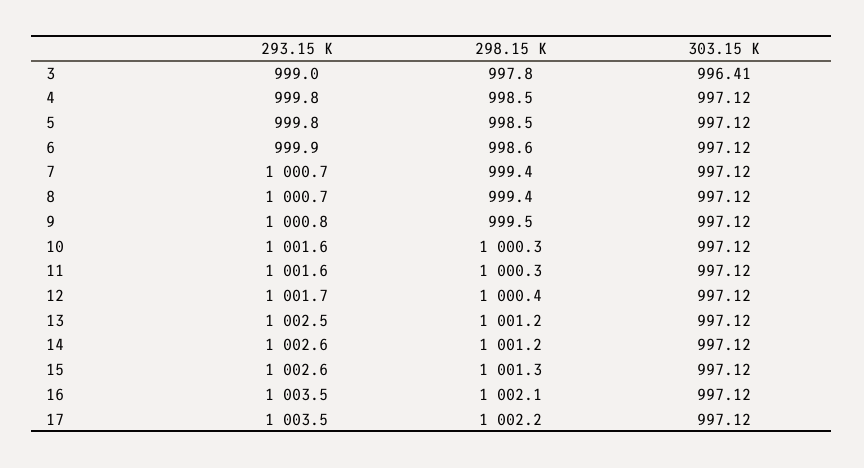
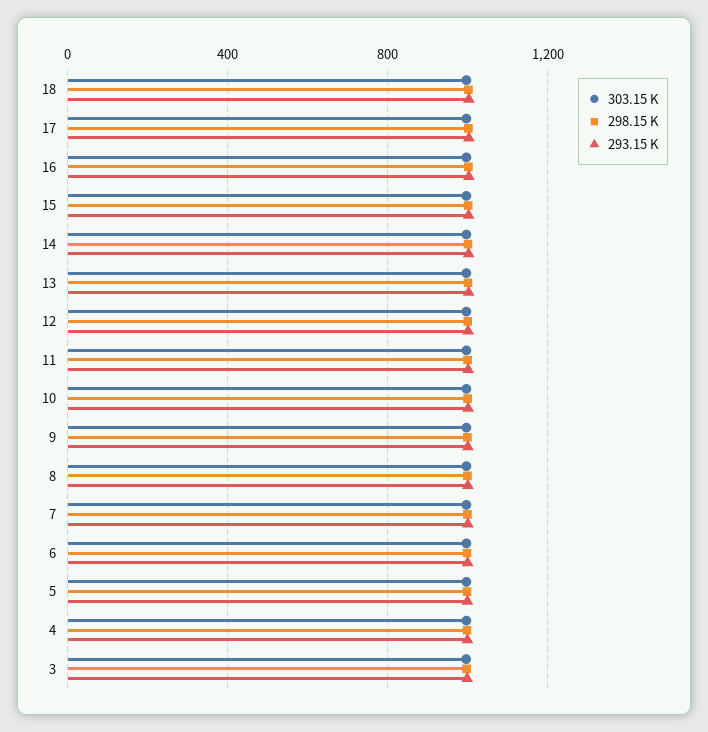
  {
    "293.15 K": {
      "3": 999,
      "4": 999.8,
      "5": 999.8,
      "6": 999.9,
      "7": 1000.7,
      "8": 1000.7,
      "9": 1000.8,
      "10": 1001.6,
      "11": 1001.6,
      "12": 1001.7,
      "13": 1002.5,
      "14": 1002.6,
      "15": 1002.6,
      "16": 1003.5,
-     "17": 1003.5
+     "17": 1003.5,
+     "18": 1000
    },
    "298.15 K": {
      "3": 997.8,
      "4": 998.5,
      "5": 998.5,
      "6": 998.6,
      "7": 999.4,
      "8": 999.4,
      "9": 999.5,
      "10": 1000.3,
      "11": 1000.3,
      "12": 1000.4,
      "13": 1001.2,
      "14": 1001.2,
      "15": 1001.3,
      "16": 1002.1,
-     "17": 1002.2
+     "17": 1002.2,
+     "18": 1000
    },
    "303.15 K": {
      "3": 996.41,
      "4": 997.12,
      "5": 997.12,
      "6": 997.12,
      "7": 997.12,
      "8": 997.12,
      "9": 997.12,
      "10": 997.12,
      "11": 997.12,
      "12": 997.12,
      "13": 997.12,
      "14": 997.12,
      "15": 997.12,
      "16": 997.12,
-     "17": 997.12
+     "17": 997.12,
+     "18": 1000
    }
  }

